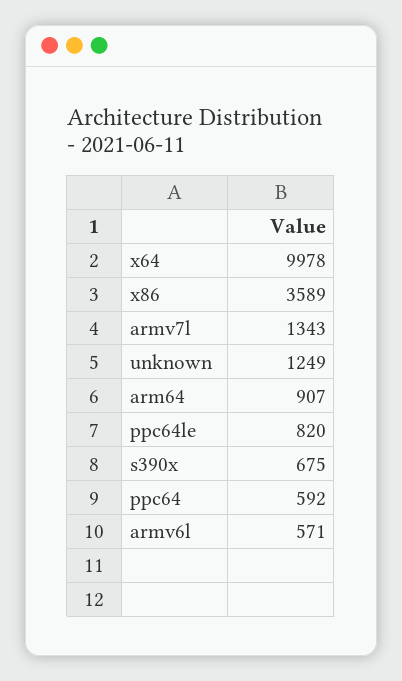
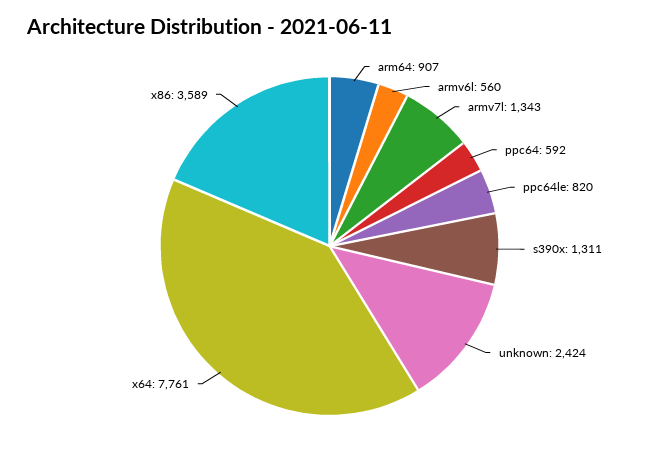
  {
-   "x64": 9978,
+   "x64": 7761,
    "x86": 3589,
    "armv7l": 1343,
-   "unknown": 1249,
+   "unknown": 2424,
    "arm64": 907,
    "ppc64le": 820,
-   "s390x": 675,
+   "s390x": 1311,
    "ppc64": 592,
-   "armv6l": 571
+   "armv6l": 560
  }

